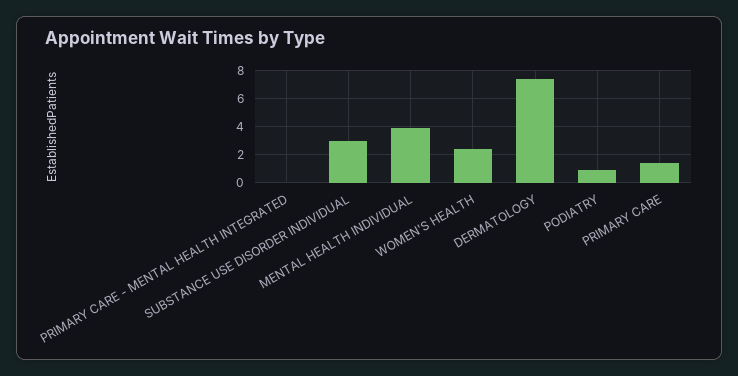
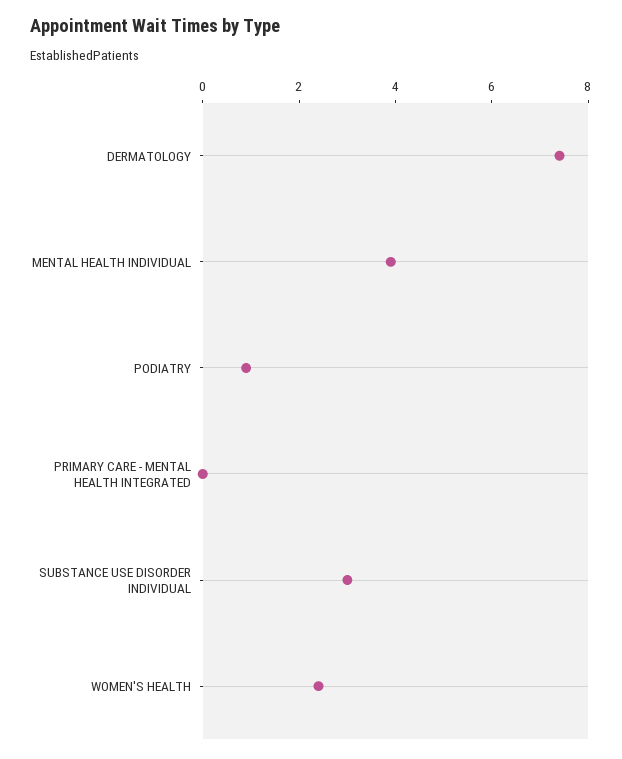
  {
    "PRIMARY CARE - MENTAL HEALTH INTEGRATED": 0,
    "SUBSTANCE USE DISORDER INDIVIDUAL": 3,
    "MENTAL HEALTH INDIVIDUAL": 4,
    "WOMEN'S HEALTH": 2.5,
    "DERMATOLOGY": 7.5,
-   "PODIATRY": 1,
+   "PODIATRY": 1
-   "PRIMARY CARE": 1.5
  }

